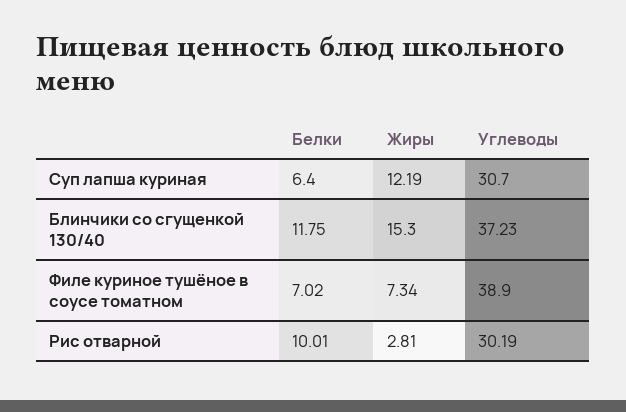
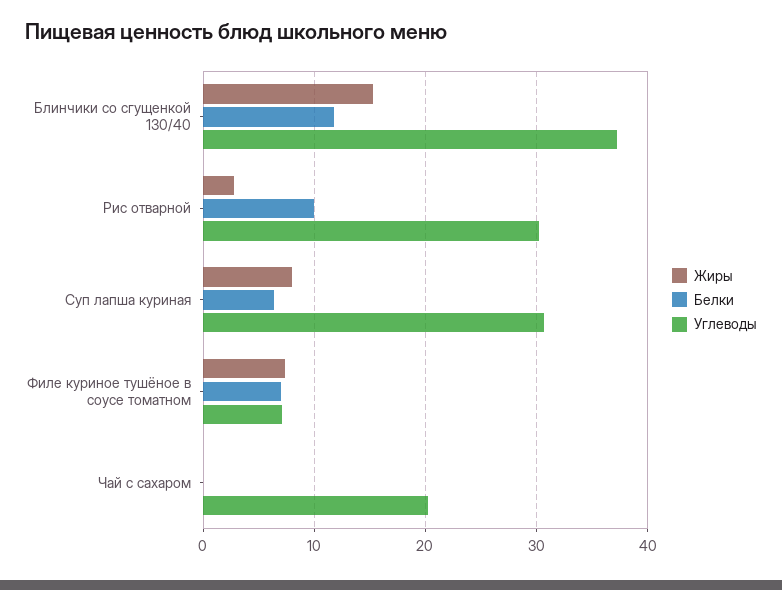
  {
    "Белки": {
      "Суп лапша куриная": 6.4,
      "Блинчики со сгущенкой 130/40": 11.75,
      "Филе куриное тушёное в соусе томатном": 7.02,
-     "Рис отварной": 10.01
+     "Рис отварной": 10.01,
+     "Чай с сахаром": 0
    },
    "Жиры": {
-     "Суп лапша куриная": 12.19,
+     "Суп лапша куриная": 8,
      "Блинчики со сгущенкой 130/40": 15.3,
      "Филе куриное тушёное в соусе томатном": 7.34,
-     "Рис отварной": 2.81
+     "Рис отварной": 2.81,
+     "Чай с сахаром": 0
    },
    "Углеводы": {
      "Суп лапша куриная": 30.7,
      "Блинчики со сгущенкой 130/40": 37.23,
-     "Филе куриное тушёное в соусе томатном": 38.9,
+     "Филе куриное тушёное в соусе томатном": 7,
-     "Рис отварной": 30.19
+     "Рис отварной": 30.19,
+     "Чай с сахаром": 20
    }
  }

